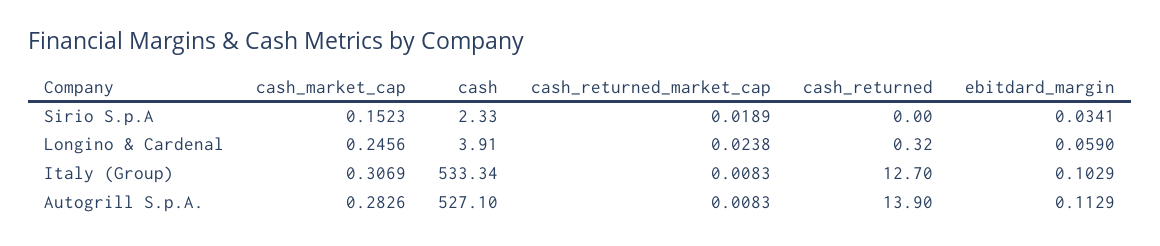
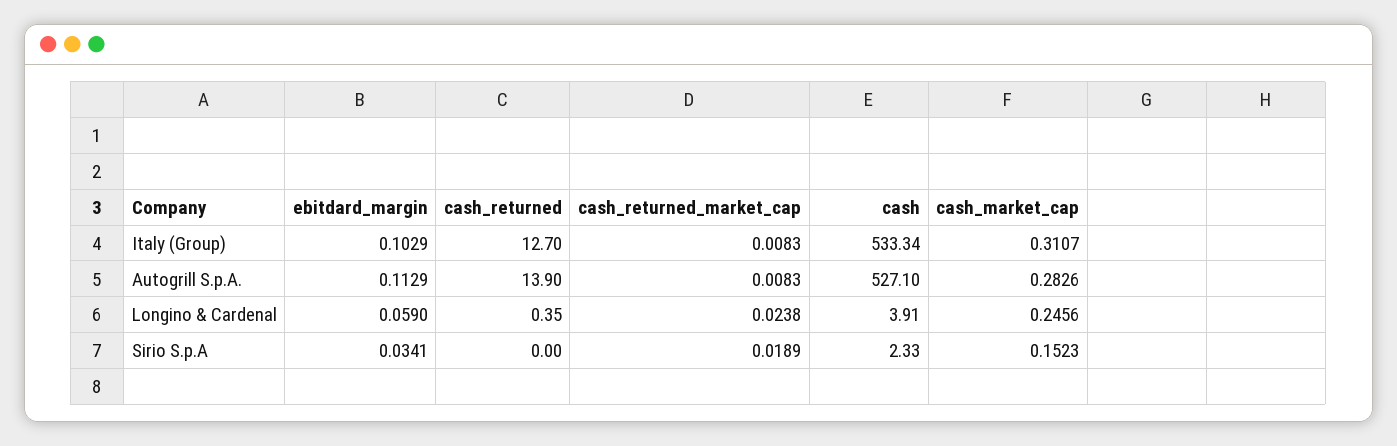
  {
    "cash_market_cap": {
      "Sirio S.p.A": 0.1523,
      "Longino & Cardenal": 0.2456,
-     "Italy (Group)": 0.3069,
+     "Italy (Group)": 0.3107,
      "Autogrill S.p.A.": 0.2826
    },
    "cash": {
      "Sirio S.p.A": 2.33,
      "Longino & Cardenal": 3.91,
      "Italy (Group)": 533.34,
      "Autogrill S.p.A.": 527.1
    },
    "cash_returned_market_cap": {
      "Sirio S.p.A": 0.0189,
      "Longino & Cardenal": 0.0238,
      "Italy (Group)": 0.0083,
      "Autogrill S.p.A.": 0.0083
    },
    "cash_returned": {
      "Sirio S.p.A": 0,
-     "Longino & Cardenal": 0.32,
+     "Longino & Cardenal": 0.35,
      "Italy (Group)": 12.7,
      "Autogrill S.p.A.": 13.9
    },
    "ebitdard_margin": {
      "Sirio S.p.A": 0.0341,
      "Longino & Cardenal": 0.059,
      "Italy (Group)": 0.1029,
      "Autogrill S.p.A.": 0.1129
    }
  }

